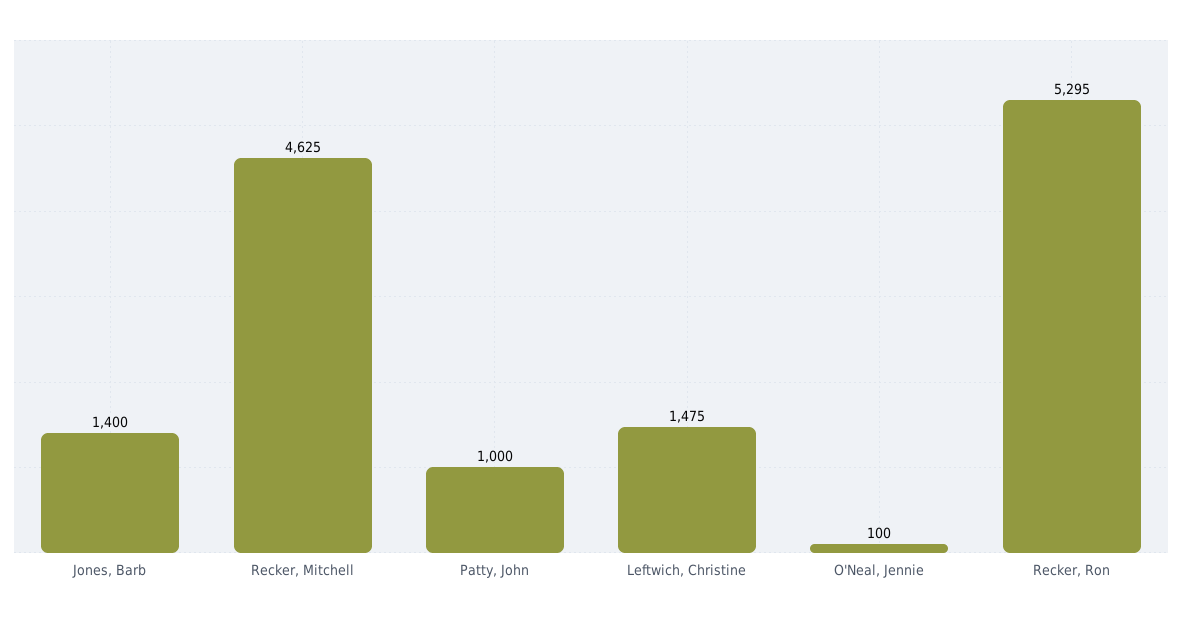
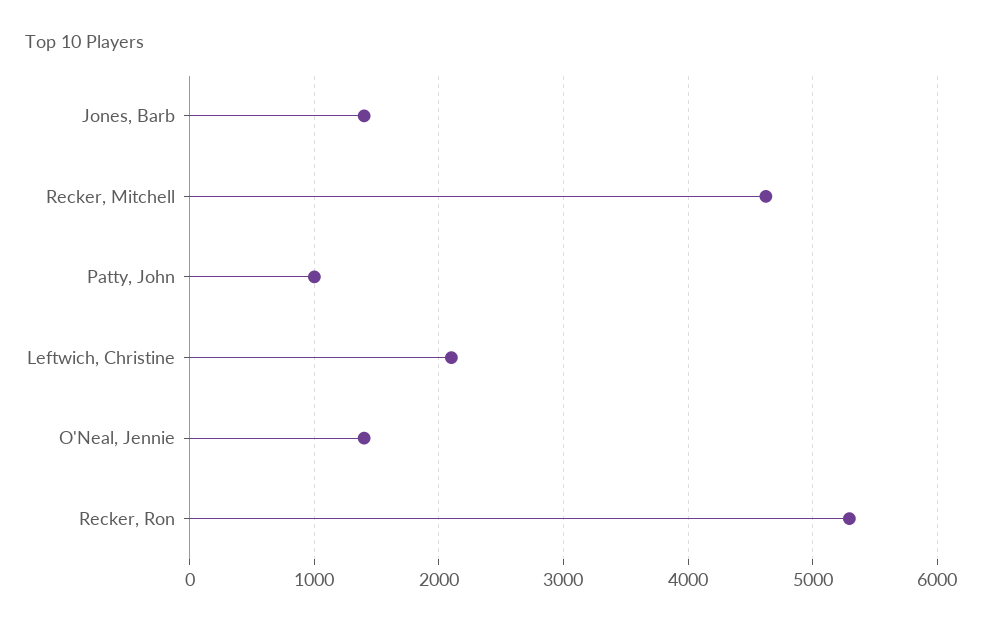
  {
    "Jones, Barb": 1400,
    "Recker, Mitchell": 4625,
    "Patty, John": 1000,
-   "Leftwich, Christine": 1475,
+   "Leftwich, Christine": 2100,
-   "O'Neal, Jennie": 100,
+   "O'Neal, Jennie": 1400,
    "Recker, Ron": 5295
  }

